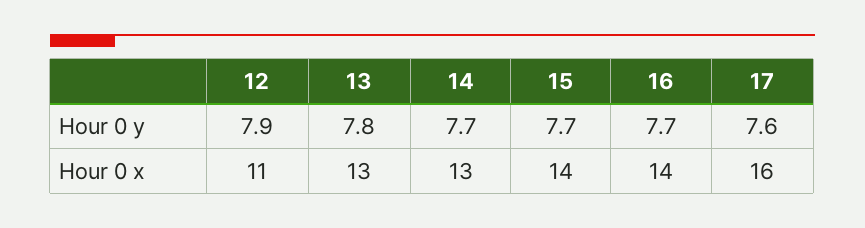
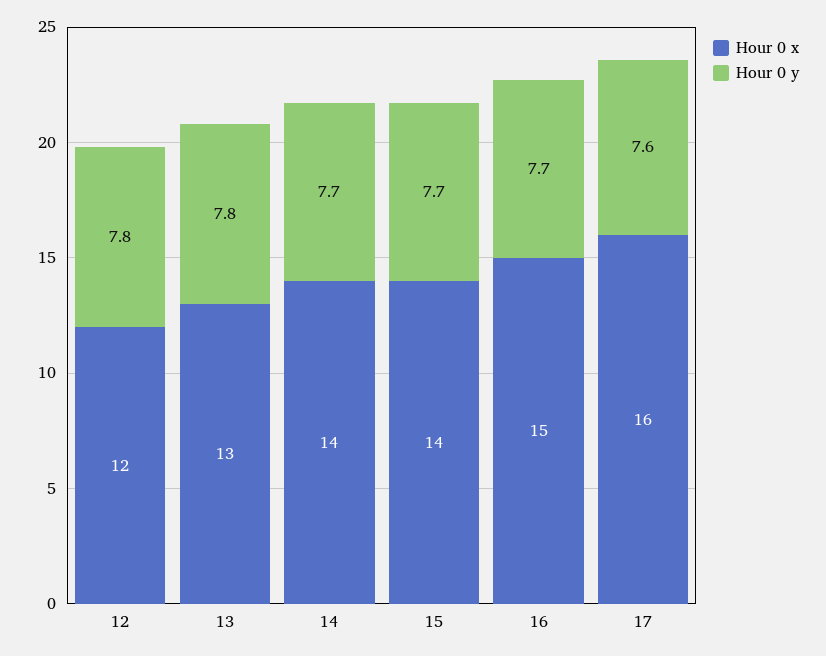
  {
    "Hour 0 y": {
-     "12": 7.9,
+     "12": 7.8,
      "13": 7.8,
      "14": 7.7,
      "15": 7.7,
      "16": 7.7,
      "17": 7.6
    },
    "Hour 0 x": {
-     "12": 11,
+     "12": 12,
      "13": 13,
-     "14": 13,
+     "14": 14,
      "15": 14,
-     "16": 14,
+     "16": 15,
      "17": 16
    }
  }

